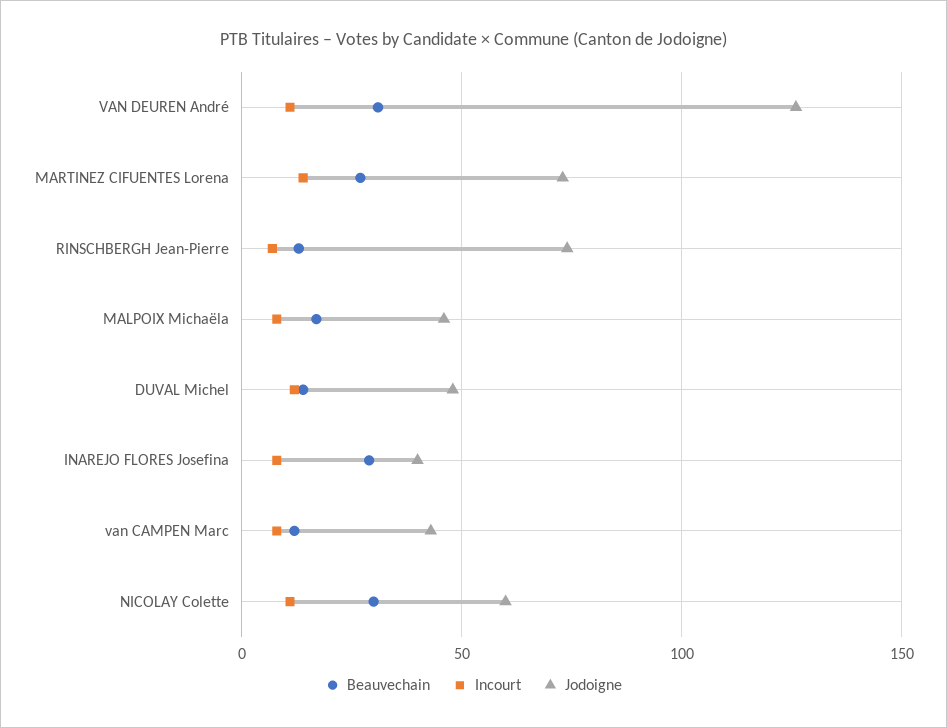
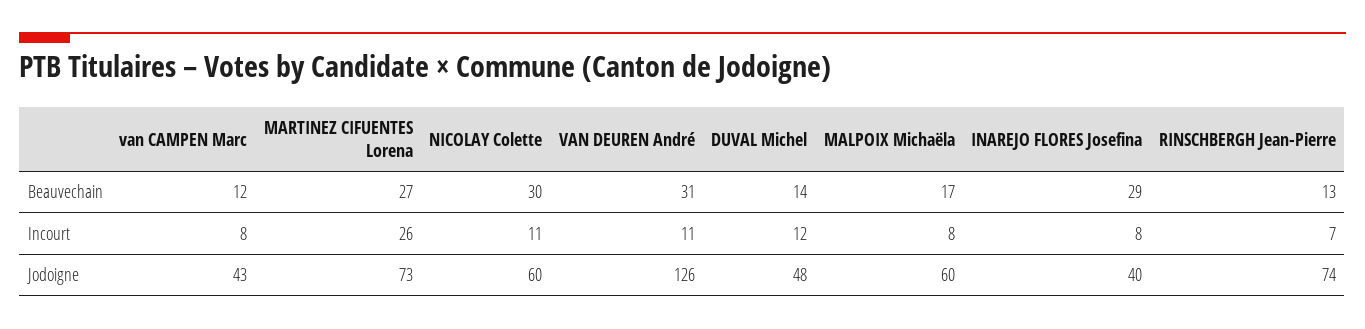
  {
    "Beauvechain": {
      "VAN DEUREN André": 31,
      "MARTINEZ CIFUENTES Lorena": 27,
      "RINSCHBERGH Jean-Pierre": 13,
      "MALPOIX Michaëla": 17,
      "DUVAL Michel": 14,
      "INAREJO FLORES Josefina": 29,
      "van CAMPEN Marc": 12,
      "NICOLAY Colette": 30
    },
    "Incourt": {
      "VAN DEUREN André": 11,
-     "MARTINEZ CIFUENTES Lorena": 15,
+     "MARTINEZ CIFUENTES Lorena": 26,
      "RINSCHBERGH Jean-Pierre": 7,
      "MALPOIX Michaëla": 8,
      "DUVAL Michel": 12,
      "INAREJO FLORES Josefina": 8,
      "van CAMPEN Marc": 8,
      "NICOLAY Colette": 11
    },
    "Jodoigne": {
      "VAN DEUREN André": 126,
      "MARTINEZ CIFUENTES Lorena": 73,
      "RINSCHBERGH Jean-Pierre": 74,
-     "MALPOIX Michaëla": 45,
+     "MALPOIX Michaëla": 60,
      "DUVAL Michel": 48,
      "INAREJO FLORES Josefina": 40,
      "van CAMPEN Marc": 43,
      "NICOLAY Colette": 60
    }
  }

